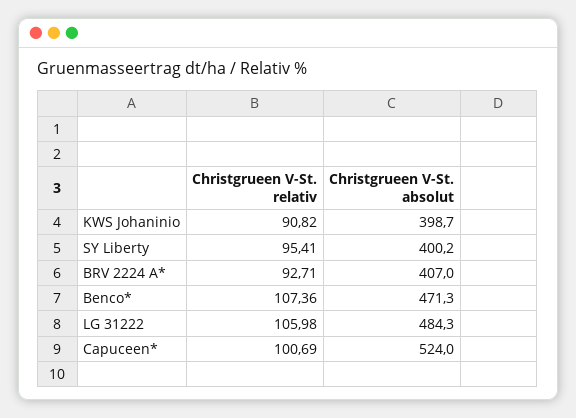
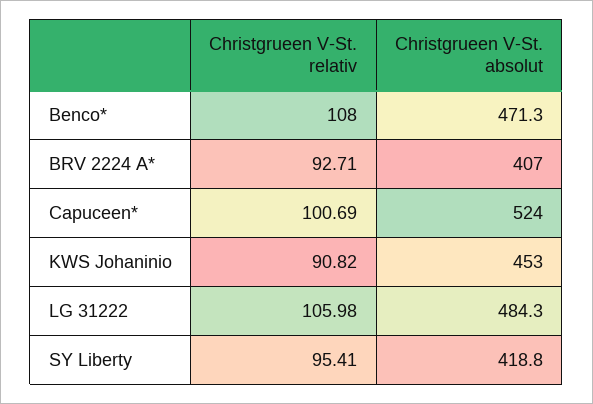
  {
    "Christgrueen V-St. relativ": {
      "KWS Johaninio": 90.82,
      "SY Liberty": 95.41,
      "BRV 2224 A*": 92.71,
-     "Benco*": 107.36,
+     "Benco*": 108,
      "LG 31222": 105.98,
      "Capuceen*": 100.69
    },
    "Christgrueen V-St. absolut": {
-     "KWS Johaninio": 398.7,
+     "KWS Johaninio": 453,
-     "SY Liberty": 400.2,
+     "SY Liberty": 418.8,
      "BRV 2224 A*": 407,
      "Benco*": 471.3,
      "LG 31222": 484.3,
      "Capuceen*": 524
    }
  }

